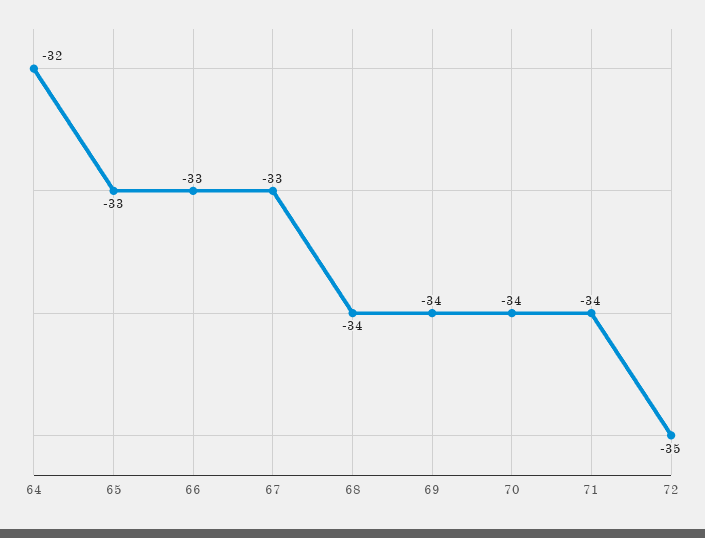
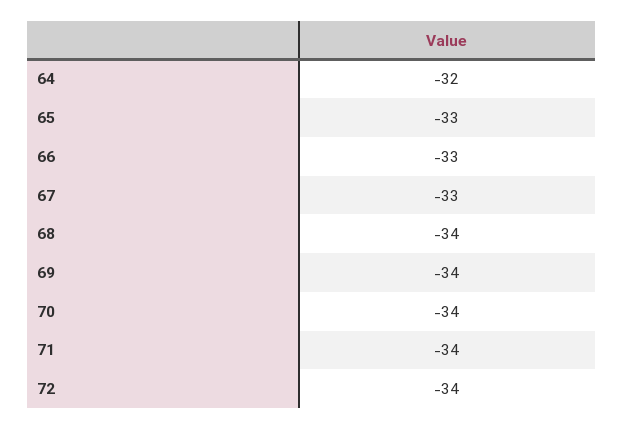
  {
    "64": -32,
    "65": -33,
    "66": -33,
    "67": -33,
    "68": -34,
    "69": -34,
    "70": -34,
    "71": -34,
-   "72": -35
+   "72": -34
  }

